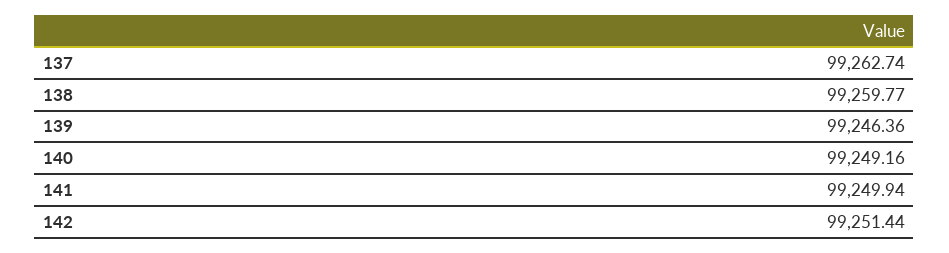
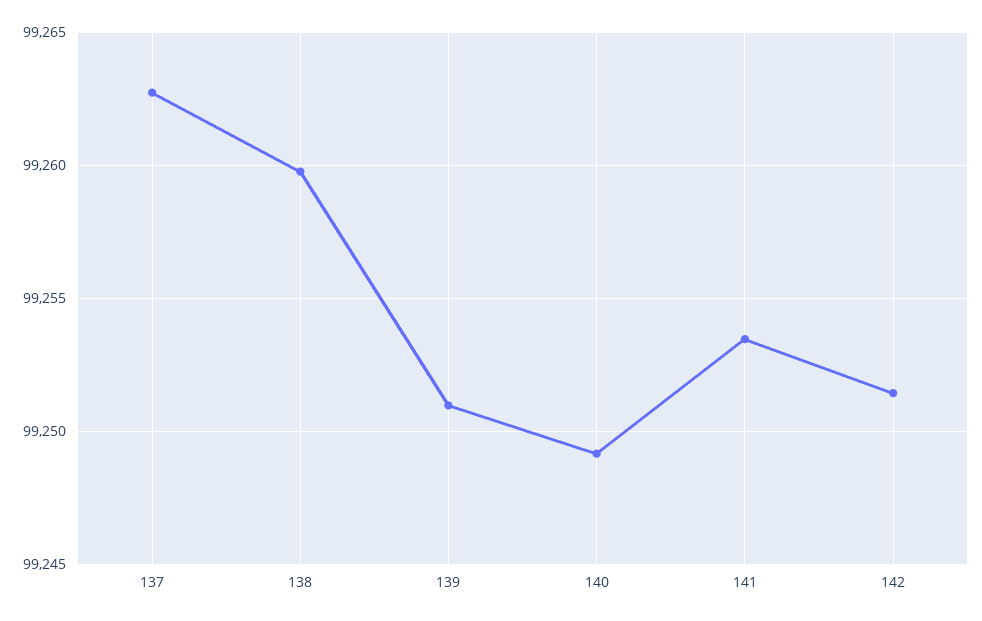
  {
    "137": 99262.74,
    "138": 99259.77,
-   "139": 99246.36,
+   "139": 99251,
    "140": 99249.16,
-   "141": 99249.94,
+   "141": 99253.5,
    "142": 99251.44
  }

